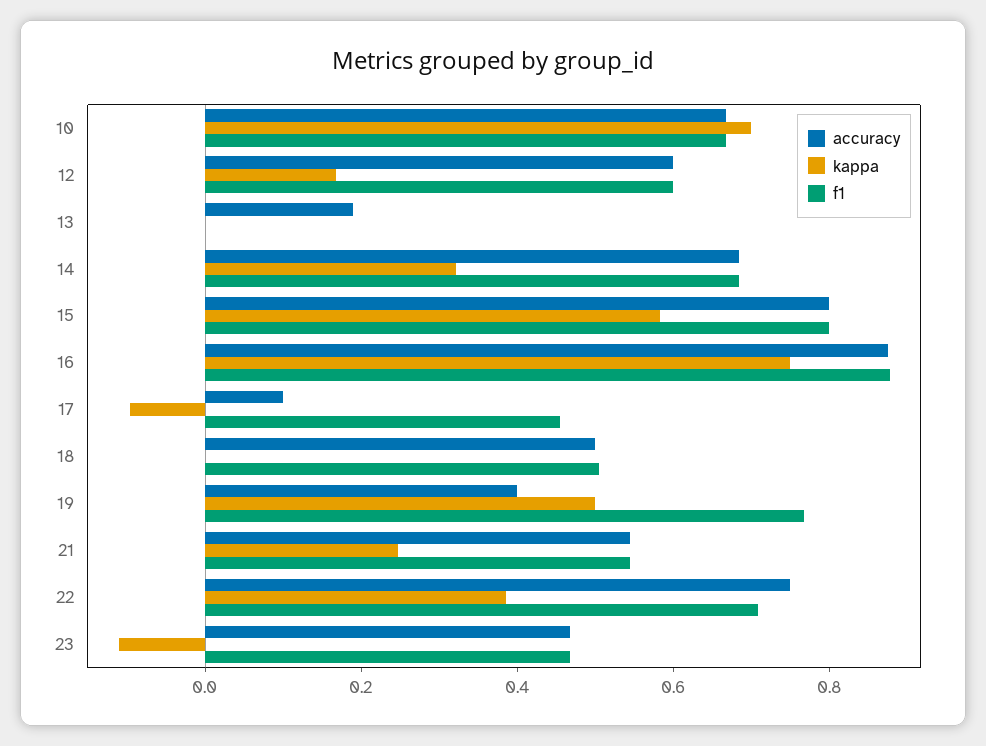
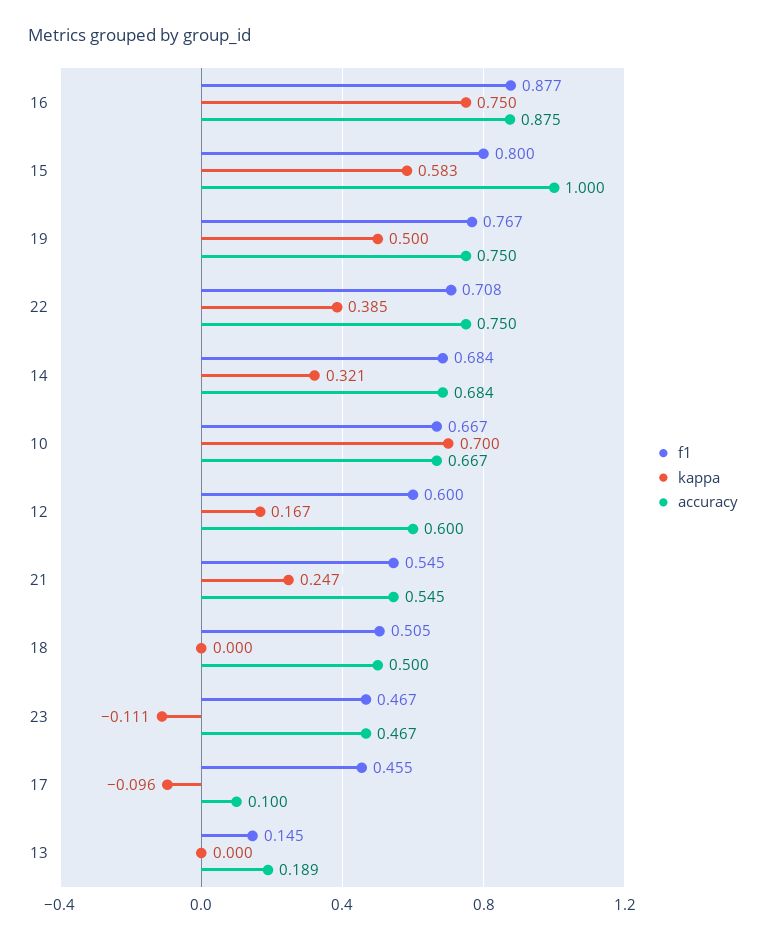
  {
    "accuracy": {
      "10": 0.667,
      "12": 0.6,
      "13": 0.189,
      "14": 0.684,
-     "15": 0.8,
+     "15": 1,
      "16": 0.875,
      "17": 0.1,
      "18": 0.5,
-     "19": 0.4,
+     "19": 0.75,
      "21": 0.545,
      "22": 0.75,
      "23": 0.467
    },
    "kappa": {
      "10": 0.7,
      "12": 0.167,
      "13": 0,
      "14": 0.321,
      "15": 0.583,
      "16": 0.75,
      "17": -0.096,
      "18": 0,
      "19": 0.5,
      "21": 0.247,
      "22": 0.385,
      "23": -0.111
    },
    "f1": {
      "10": 0.667,
      "12": 0.6,
-     "13": 0,
+     "13": 0.145,
      "14": 0.684,
      "15": 0.8,
      "16": 0.877,
      "17": 0.455,
      "18": 0.505,
      "19": 0.767,
      "21": 0.545,
      "22": 0.708,
      "23": 0.467
    }
  }

